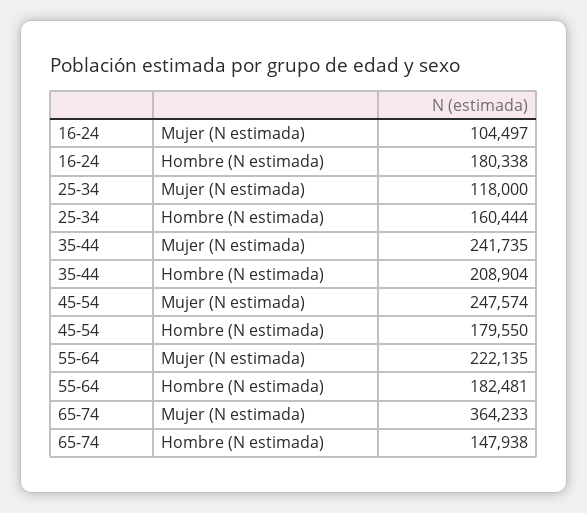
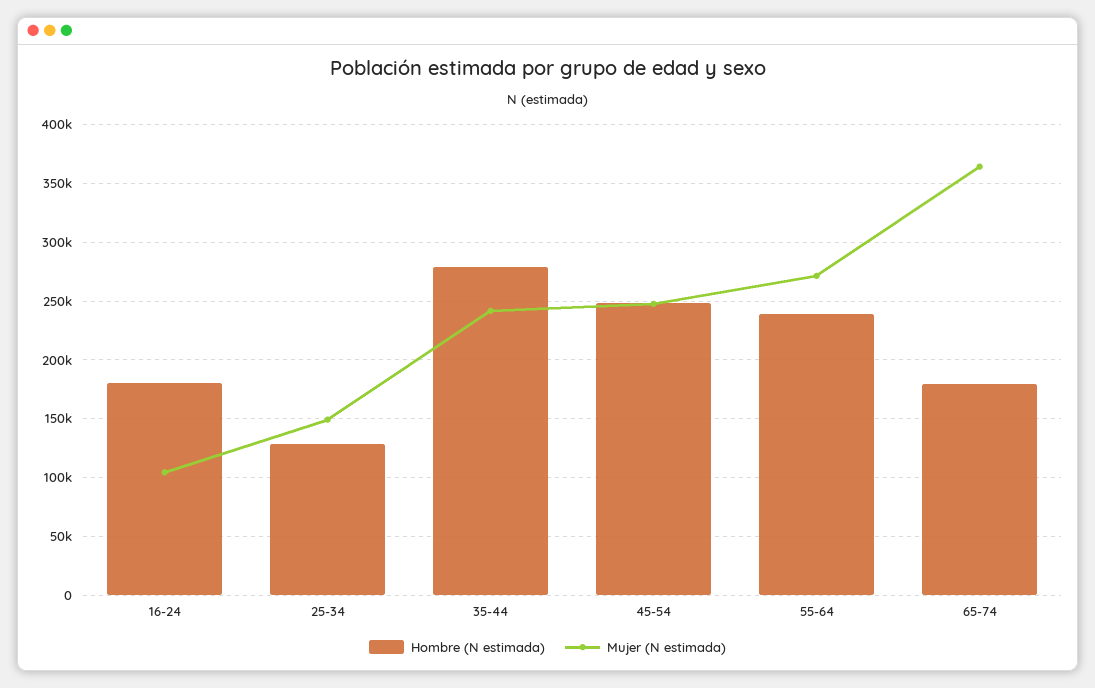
  {
    "Mujer (N estimada)": {
      "16-24": 104497,
-     "25-34": 118000,
+     "25-34": 150000,
      "35-44": 241735,
      "45-54": 247574,
-     "55-64": 222135,
+     "55-64": 270000,
      "65-74": 364233
    },
    "Hombre (N estimada)": {
      "16-24": 180338,
-     "25-34": 160444,
+     "25-34": 130000,
-     "35-44": 208904,
+     "35-44": 280000,
-     "45-54": 179550,
+     "45-54": 250000,
-     "55-64": 182481,
+     "55-64": 240000,
-     "65-74": 147938
+     "65-74": 180000
    }
  }

